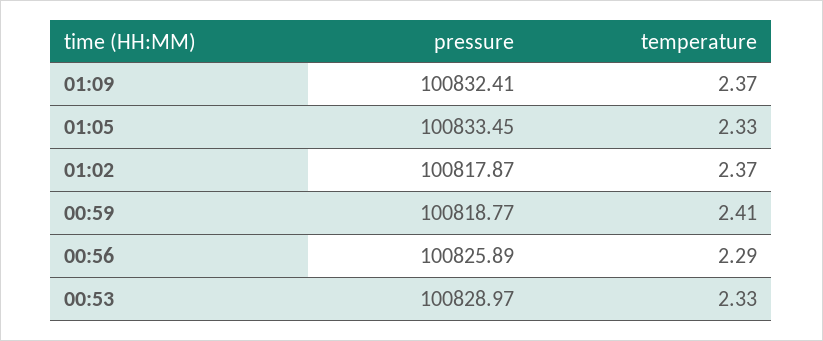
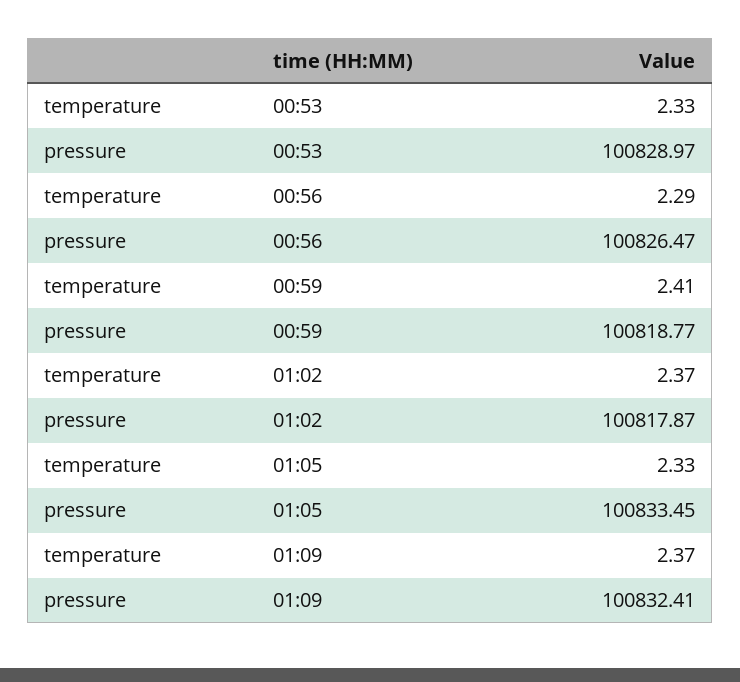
  {
    "pressure": {
      "01:09": 100832.41,
      "01:05": 100833.45,
      "01:02": 100817.87,
      "00:59": 100818.77,
-     "00:56": 100825.89,
+     "00:56": 100826.47,
      "00:53": 100828.97
    },
    "temperature": {
      "01:09": 2.37,
      "01:05": 2.33,
      "01:02": 2.37,
      "00:59": 2.41,
      "00:56": 2.29,
      "00:53": 2.33
    }
  }

